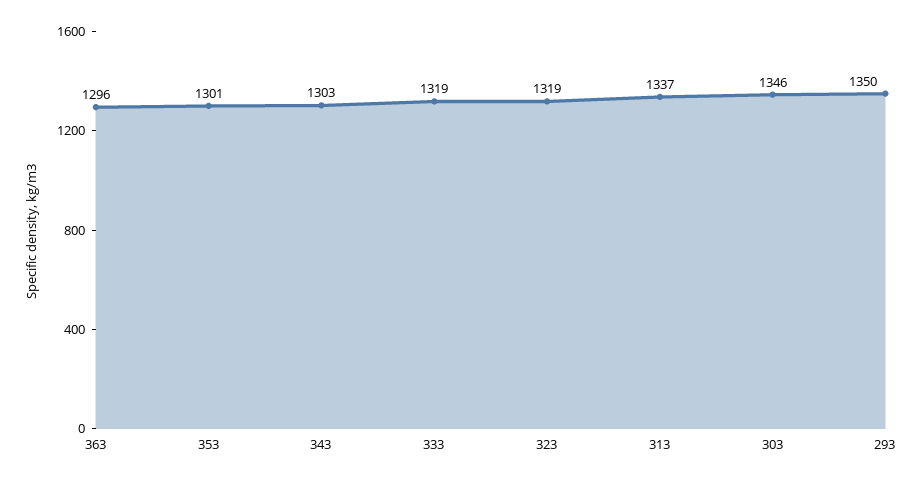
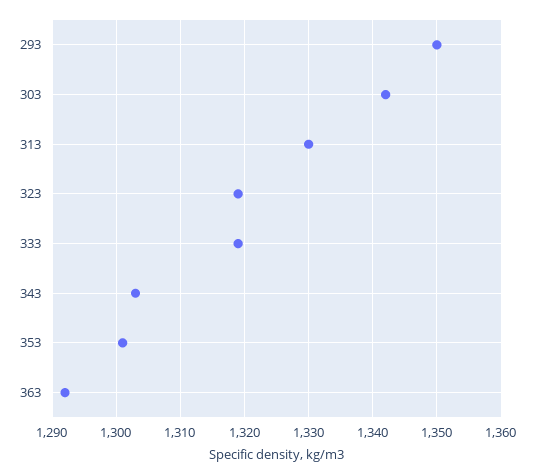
  {
-   "363": 1296,
+   "363": 1292,
    "353": 1301,
    "343": 1303,
    "333": 1319,
    "323": 1319,
-   "313": 1337,
+   "313": 1330,
-   "303": 1346,
+   "303": 1342,
    "293": 1350
  }

